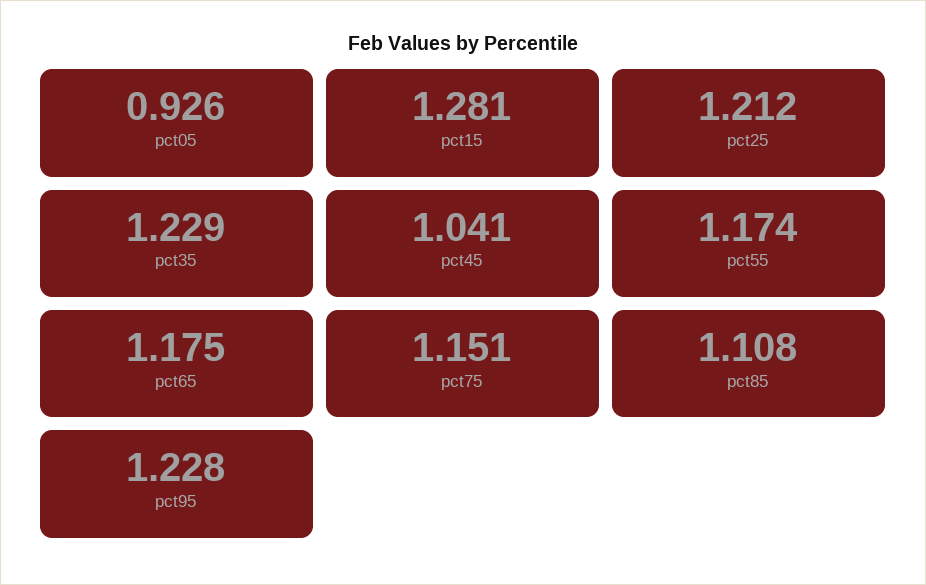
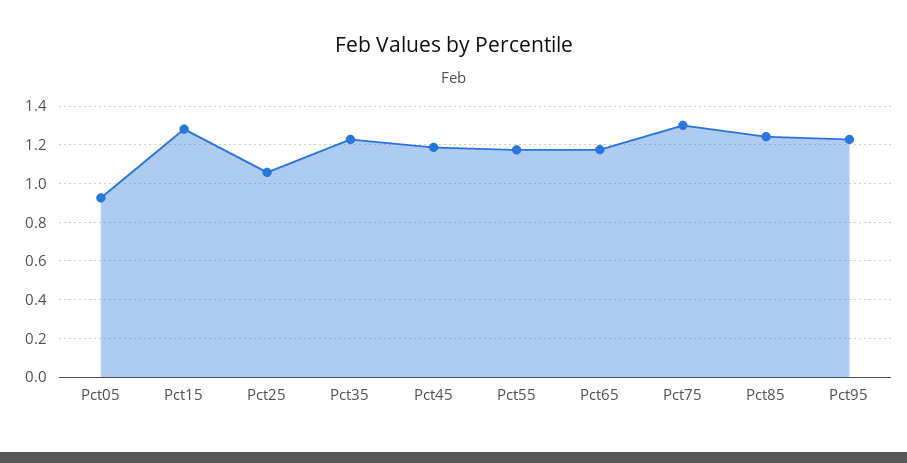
  {
    "pct05": 0.926,
    "pct15": 1.281,
-   "pct25": 1.212,
+   "pct25": 1.05,
    "pct35": 1.229,
-   "pct45": 1.041,
+   "pct45": 1.2,
    "pct55": 1.174,
    "pct65": 1.175,
-   "pct75": 1.151,
+   "pct75": 1.3,
-   "pct85": 1.108,
+   "pct85": 1.25,
    "pct95": 1.228
  }

